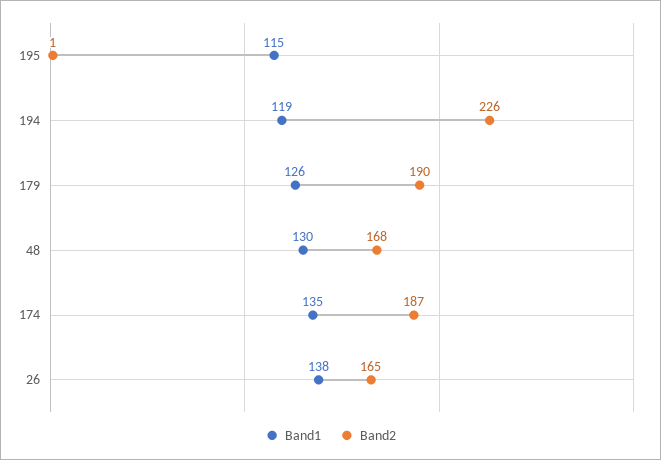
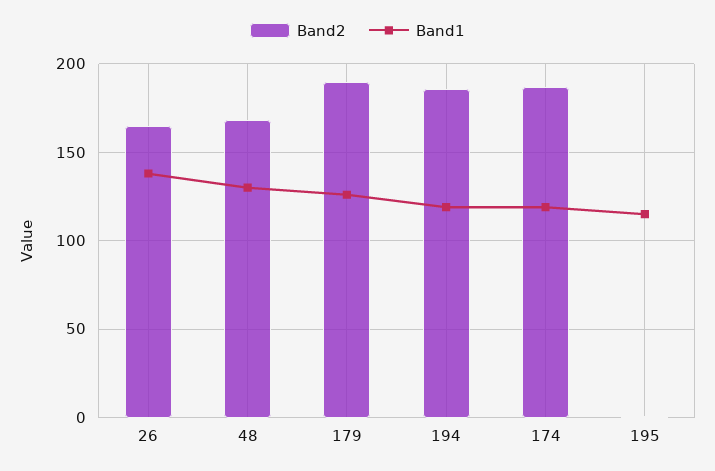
  {
    "Band1": {
      "195": 115,
      "194": 119,
      "179": 126,
      "48": 130,
-     "174": 135,
+     "174": 120,
      "26": 138
    },
    "Band2": {
      "195": 1,
-     "194": 226,
+     "194": 185,
      "179": 190,
      "48": 168,
      "174": 187,
      "26": 165
    }
  }

